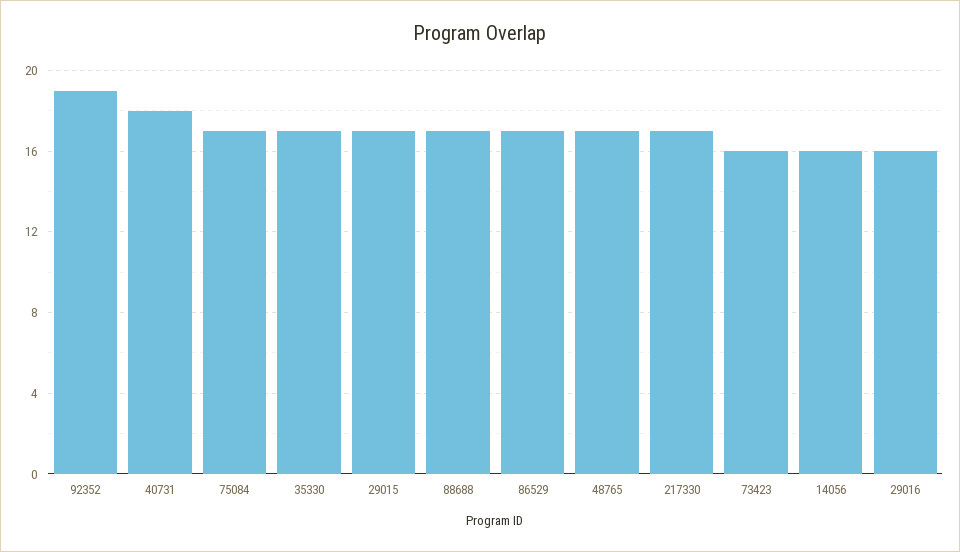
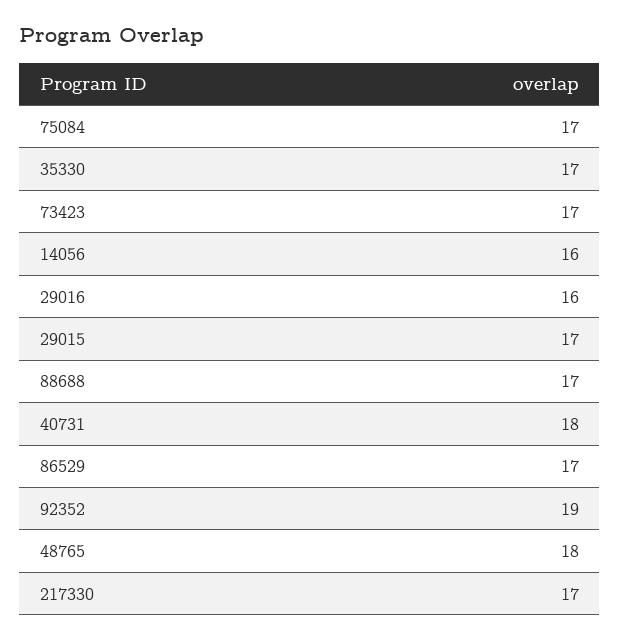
  {
    "92352": 19,
    "40731": 18,
    "75084": 17,
    "35330": 17,
    "29015": 17,
    "88688": 17,
    "86529": 17,
-   "48765": 17,
+   "48765": 18,
    "217330": 17,
-   "73423": 16,
+   "73423": 17,
    "14056": 16,
    "29016": 16
  }

